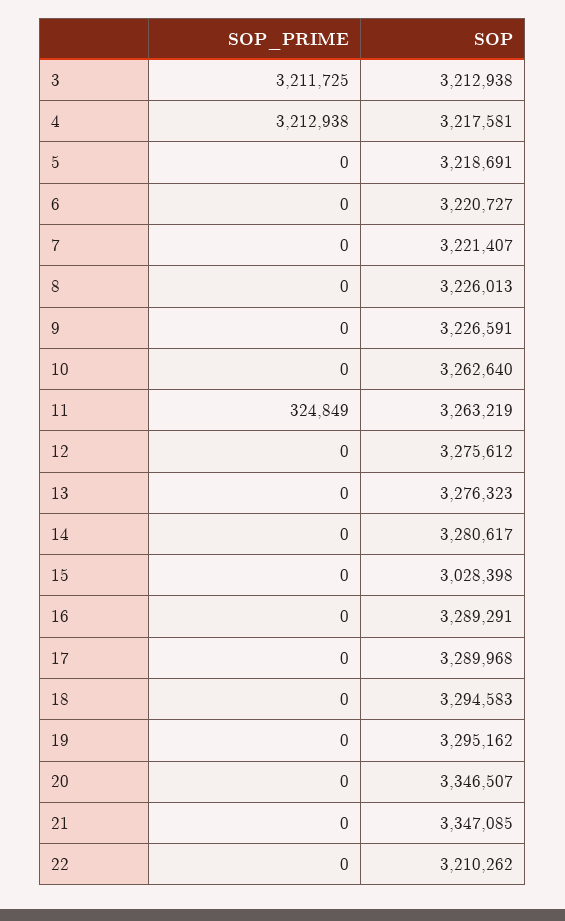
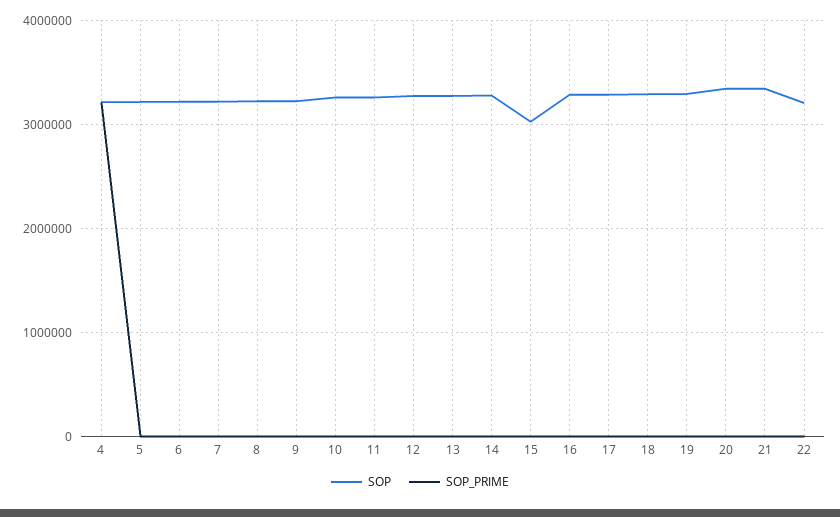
  {
    "SOP_PRIME": {
-     "3": 3211725,
      "4": 3212938,
      "5": 0,
      "6": 0,
      "7": 0,
      "8": 0,
      "9": 0,
      "10": 0,
-     "11": 324849,
+     "11": 0,
      "12": 0,
      "13": 0,
      "14": 0,
      "15": 0,
      "16": 0,
      "17": 0,
      "18": 0,
      "19": 0,
      "20": 0,
      "21": 0,
      "22": 0
    },
    "SOP": {
-     "3": 3212938,
      "4": 3217581,
      "5": 3218691,
      "6": 3220727,
      "7": 3221407,
      "8": 3226013,
      "9": 3226591,
      "10": 3262640,
      "11": 3263219,
      "12": 3275612,
      "13": 3276323,
      "14": 3280617,
      "15": 3028398,
      "16": 3289291,
      "17": 3289968,
      "18": 3294583,
      "19": 3295162,
      "20": 3346507,
      "21": 3347085,
      "22": 3210262
    }
  }

